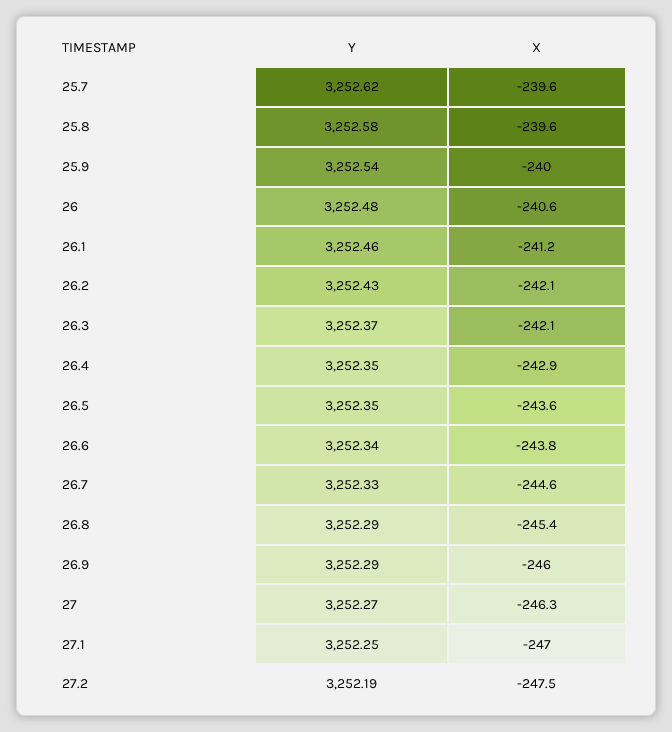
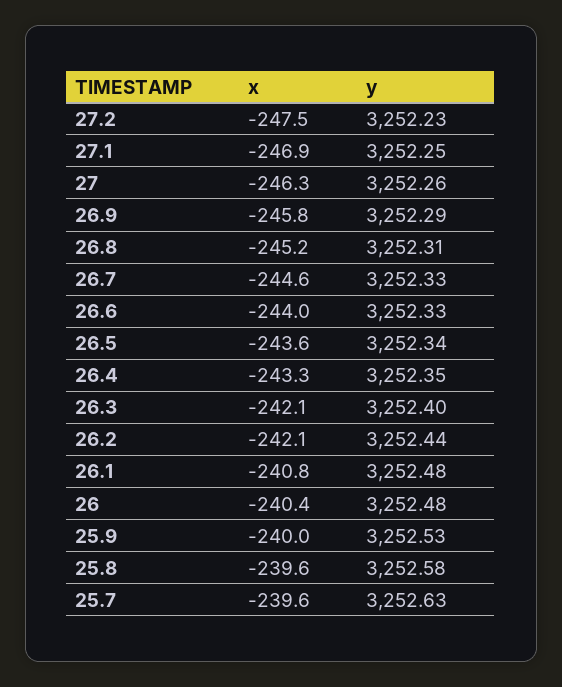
  {
    "Y": {
-     "25.7": 3252.62,
+     "25.7": 3252.63,
      "25.8": 3252.58,
-     "25.9": 3252.54,
+     "25.9": 3252.53,
      "26": 3252.48,
-     "26.1": 3252.46,
+     "26.1": 3252.48,
-     "26.2": 3252.43,
+     "26.2": 3252.44,
-     "26.3": 3252.37,
+     "26.3": 3252.4,
      "26.4": 3252.35,
-     "26.5": 3252.35,
+     "26.5": 3252.34,
-     "26.6": 3252.34,
+     "26.6": 3252.33,
      "26.7": 3252.33,
-     "26.8": 3252.29,
+     "26.8": 3252.31,
      "26.9": 3252.29,
-     "27": 3252.27,
+     "27": 3252.26,
      "27.1": 3252.25,
-     "27.2": 3252.19
+     "27.2": 3252.23
    },
    "X": {
      "25.7": -239.6,
      "25.8": -239.6,
      "25.9": -240,
-     "26": -240.6,
+     "26": -240.4,
-     "26.1": -241.2,
+     "26.1": -240.8,
      "26.2": -242.1,
      "26.3": -242.1,
-     "26.4": -242.9,
+     "26.4": -243.3,
      "26.5": -243.6,
-     "26.6": -243.8,
+     "26.6": -244,
      "26.7": -244.6,
-     "26.8": -245.4,
+     "26.8": -245.2,
-     "26.9": -246,
+     "26.9": -245.8,
      "27": -246.3,
-     "27.1": -247,
+     "27.1": -246.9,
      "27.2": -247.5
    }
  }

